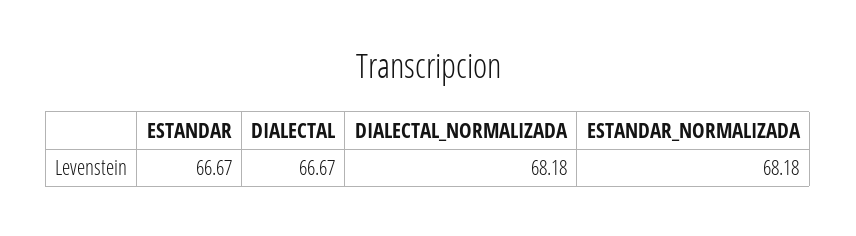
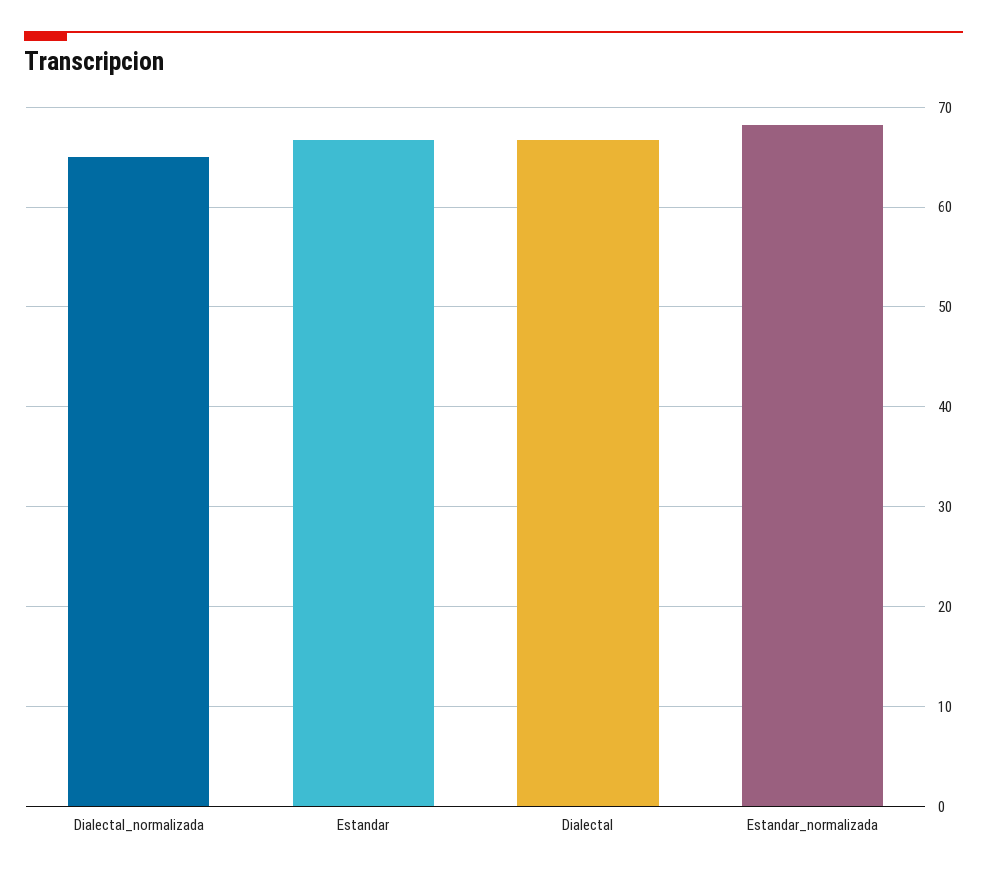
  {
    "ESTANDAR": 66.67,
    "DIALECTAL": 66.67,
-   "DIALECTAL_NORMALIZADA": 68.18,
+   "DIALECTAL_NORMALIZADA": 65,
    "ESTANDAR_NORMALIZADA": 68.18
  }

